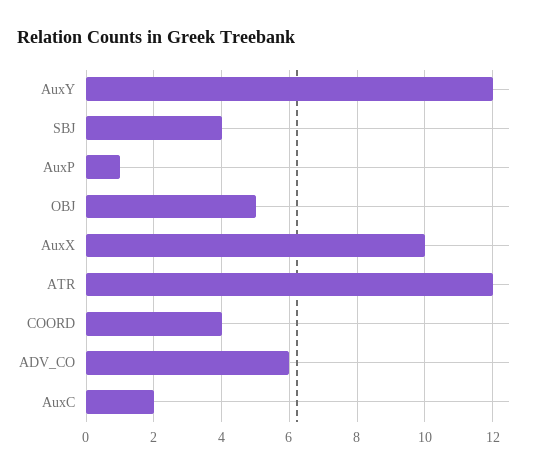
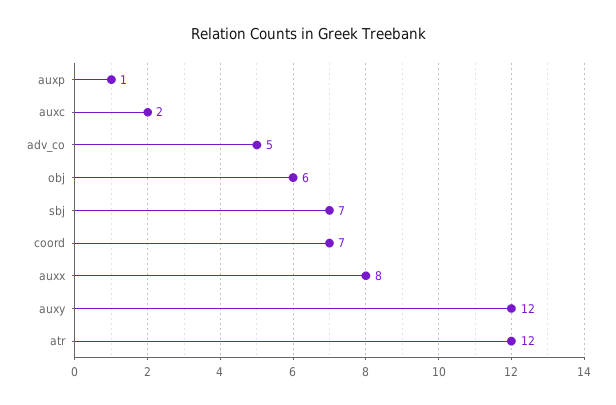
  {
    "AuxY": 12,
-   "SBJ": 4,
+   "SBJ": 7,
    "AuxP": 1,
-   "OBJ": 5,
+   "OBJ": 6,
-   "AuxX": 10,
+   "AuxX": 8,
    "ATR": 12,
-   "COORD": 4,
+   "COORD": 7,
-   "ADV_CO": 6,
+   "ADV_CO": 5,
    "AuxC": 2
  }

